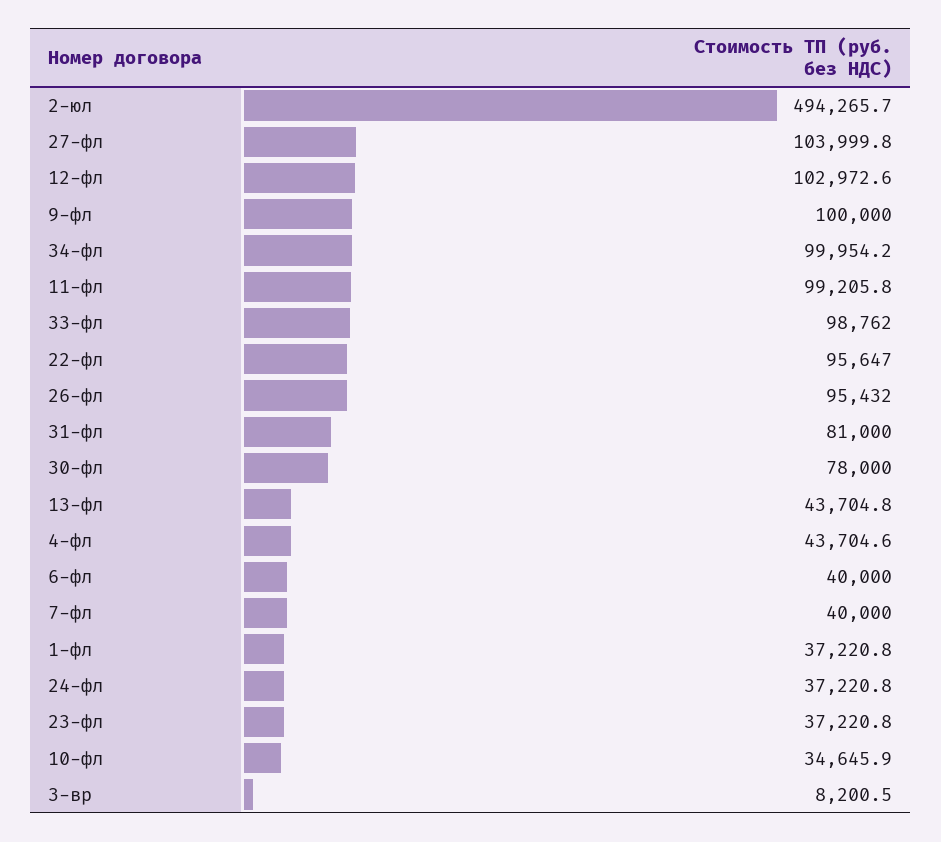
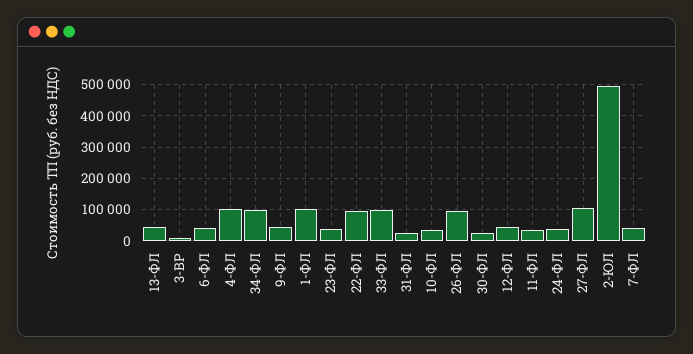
  {
    "2-юл": 494265.7,
    "27-фл": 103999.8,
-   "12-фл": 102972.6,
+   "12-фл": 40000,
-   "9-фл": 100000,
+   "9-фл": 40000,
    "34-фл": 99954.2,
-   "11-фл": 99205.8,
+   "11-фл": 40000,
    "33-фл": 98762,
    "22-фл": 95647,
    "26-фл": 95432,
-   "31-фл": 81000,
+   "31-фл": 20000,
-   "30-фл": 78000,
+   "30-фл": 20000,
    "13-фл": 43704.8,
-   "4-фл": 43704.6,
+   "4-фл": 100000,
    "6-фл": 40000,
    "7-фл": 40000,
-   "1-фл": 37220.8,
+   "1-фл": 100000,
    "24-фл": 37220.8,
    "23-фл": 37220.8,
    "10-фл": 34645.9,
    "3-вр": 8200.5
  }

